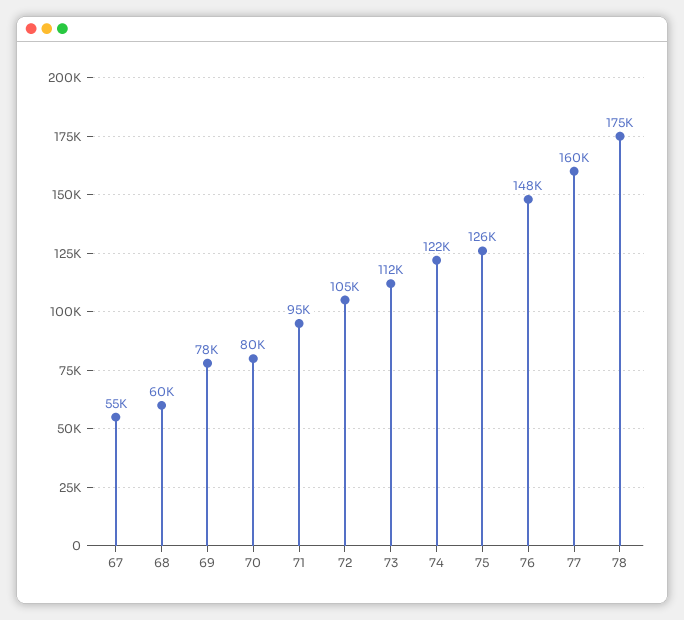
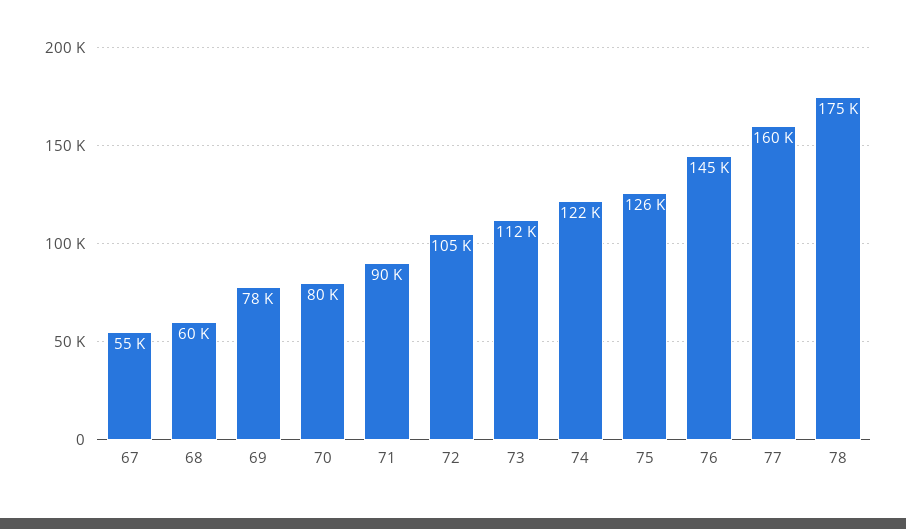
  {
    "67": 55000,
    "68": 60000,
    "69": 78000,
    "70": 80000,
-   "71": 95000,
+   "71": 90000,
    "72": 105000,
    "73": 112000,
    "74": 122000,
    "75": 126000,
-   "76": 148000,
+   "76": 145000,
    "77": 160000,
    "78": 175000
  }

